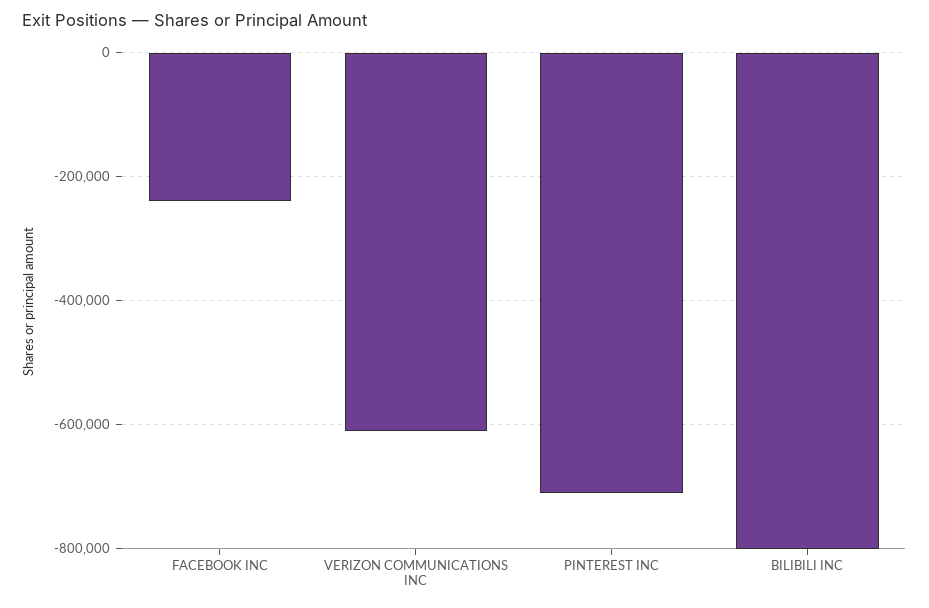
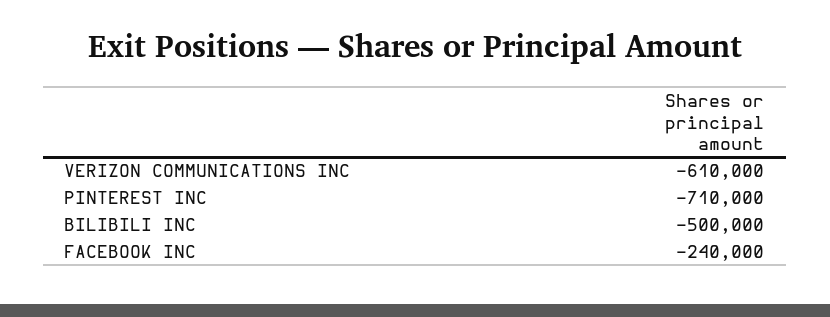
  {
    "FACEBOOK INC": -240000,
    "VERIZON COMMUNICATIONS INC": -610000,
    "PINTEREST INC": -710000,
-   "BILIBILI INC": -800000
+   "BILIBILI INC": -500000
  }

